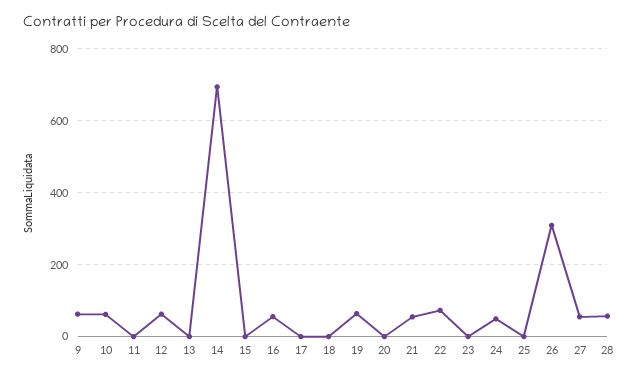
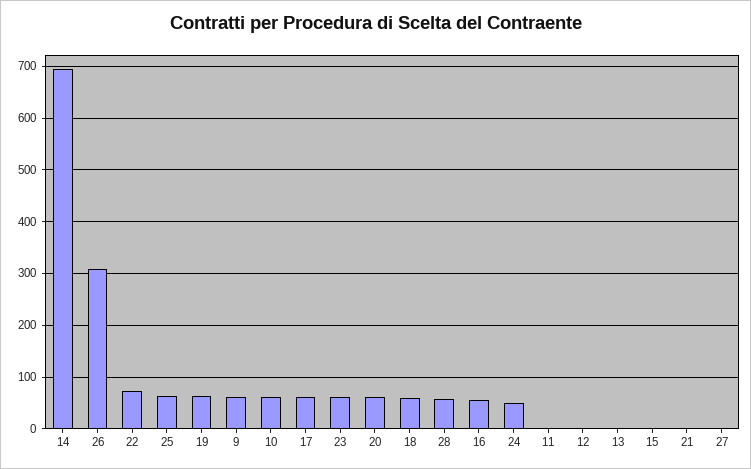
  {
    "9": 60,
    "10": 60,
    "11": 0,
-   "12": 60,
+   "12": 0,
    "13": 0,
    "14": 700,
    "15": 0,
    "16": 60,
-   "17": 0,
+   "17": 60,
-   "18": 0,
+   "18": 60,
    "19": 60,
-   "20": 0,
+   "20": 60,
-   "21": 60,
+   "21": 0,
    "22": 80,
-   "23": 0,
+   "23": 60,
    "24": 40,
-   "25": 0,
+   "25": 60,
    "26": 300,
-   "27": 60,
+   "27": 0,
    "28": 60
  }

